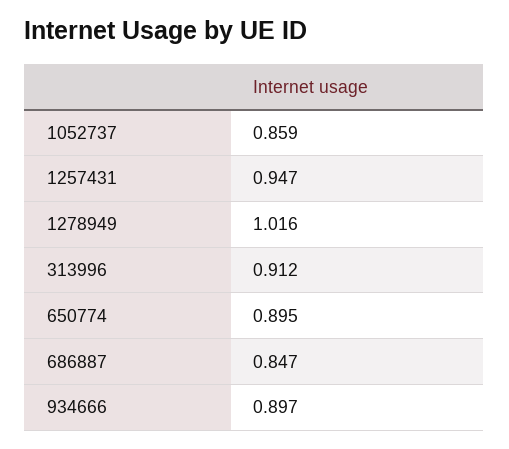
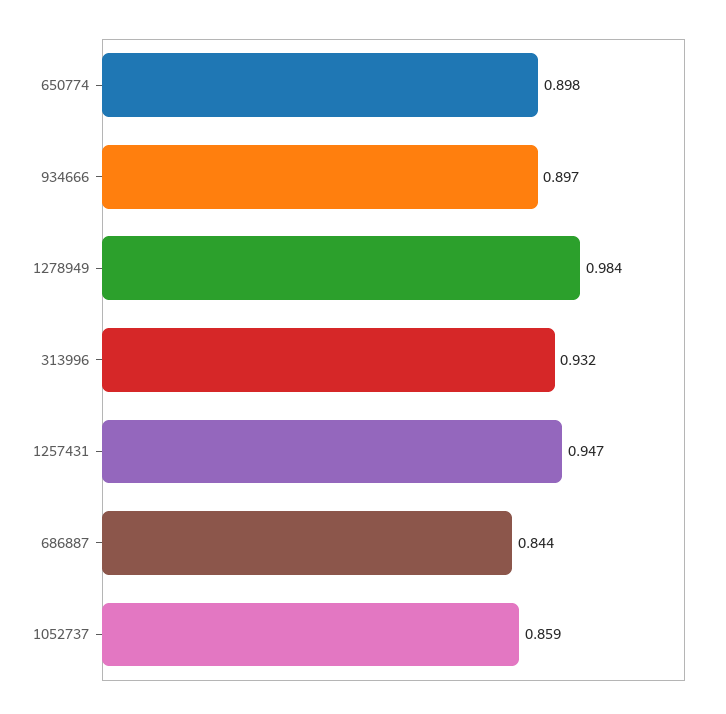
  {
    "1052737": 0.859,
    "1257431": 0.947,
-   "1278949": 1.016,
+   "1278949": 0.984,
-   "313996": 0.912,
+   "313996": 0.932,
-   "650774": 0.895,
+   "650774": 0.898,
-   "686887": 0.847,
+   "686887": 0.844,
    "934666": 0.897
  }

